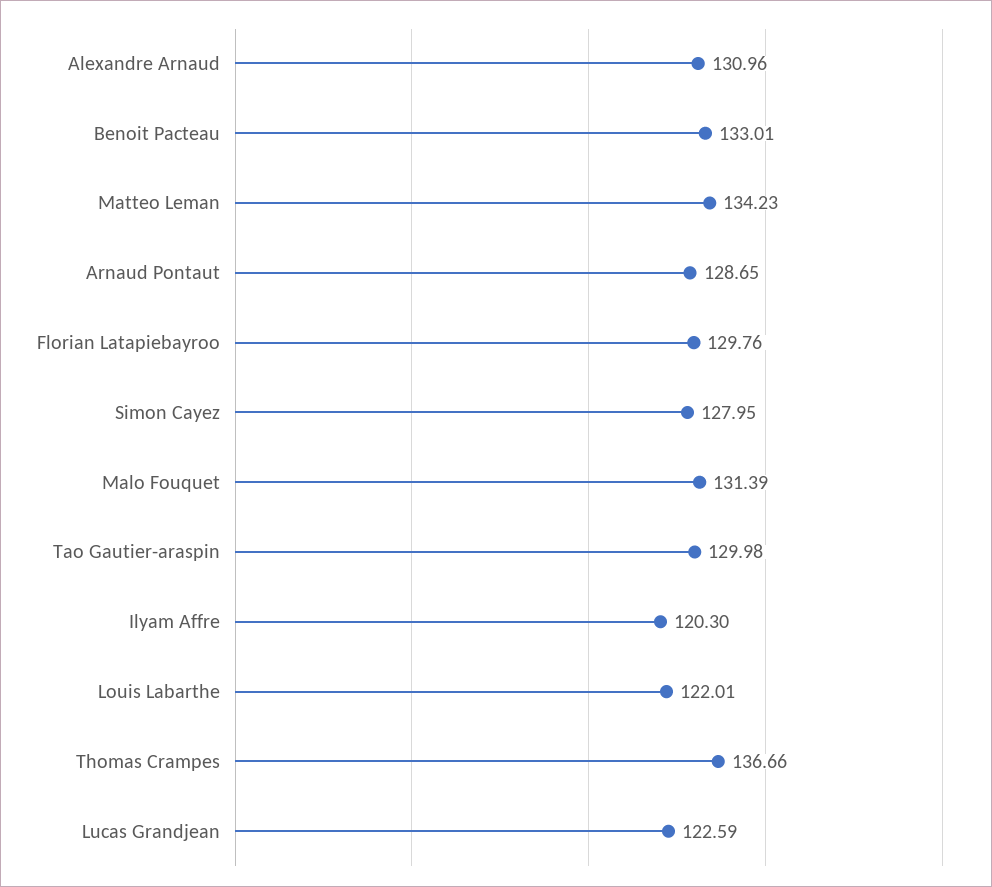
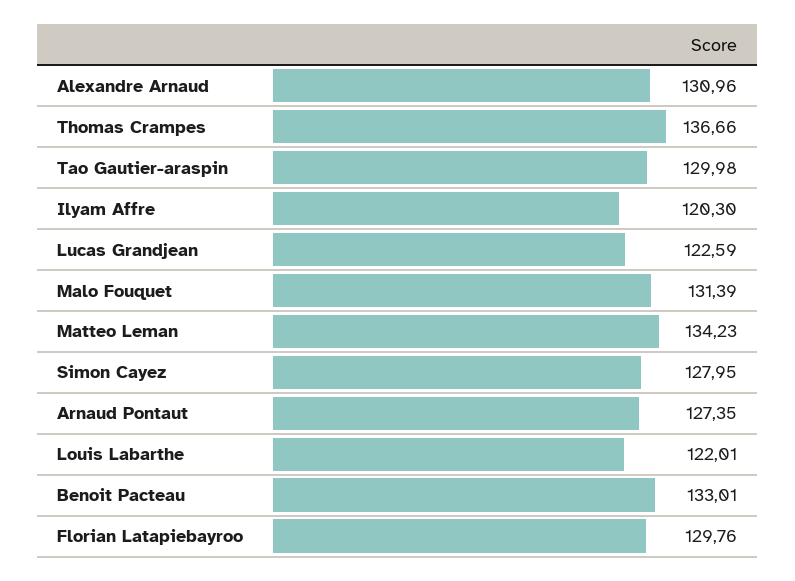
  {
    "Alexandre Arnaud": 130.96,
    "Benoit Pacteau": 133.01,
    "Matteo Leman": 134.23,
-   "Arnaud Pontaut": 128.65,
+   "Arnaud Pontaut": 127.35,
    "Florian Latapiebayroo": 129.76,
    "Simon Cayez": 127.95,
    "Malo Fouquet": 131.39,
    "Tao Gautier-araspin": 129.98,
    "Ilyam Affre": 120.3,
    "Louis Labarthe": 122.01,
    "Thomas Crampes": 136.66,
    "Lucas Grandjean": 122.59
  }

